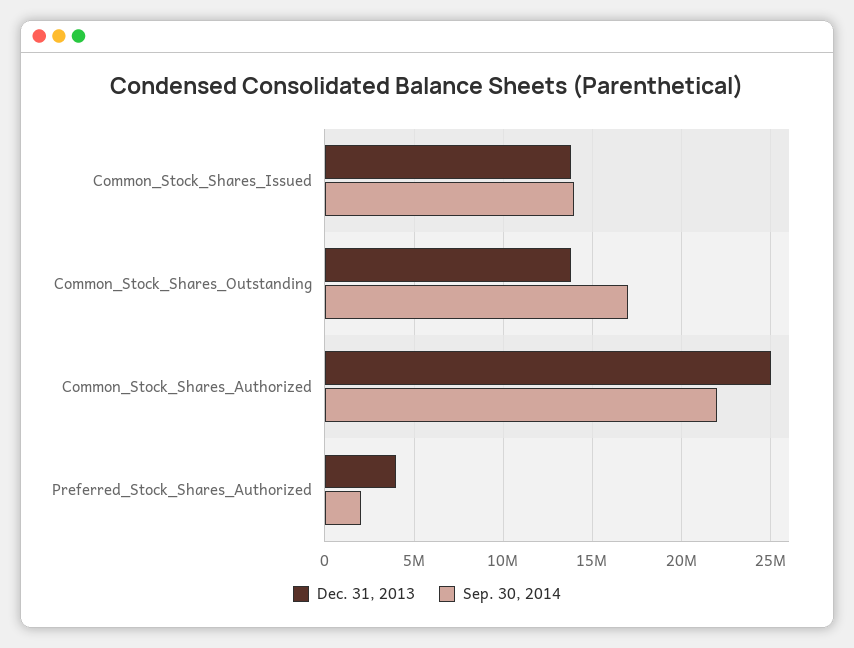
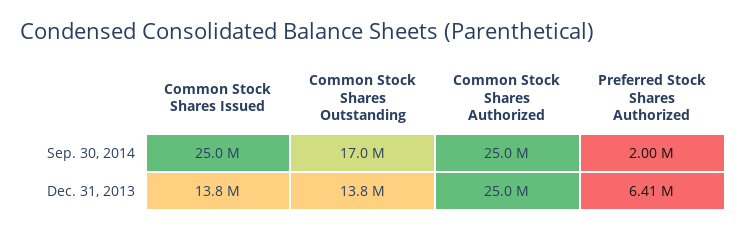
  {
    "Dec. 31, 2013": {
      "Common_Stock_Shares_Issued": 13800000,
      "Common_Stock_Shares_Outstanding": 13800000,
      "Common_Stock_Shares_Authorized": 25000000,
-     "Preferred_Stock_Shares_Authorized": 4000000
+     "Preferred_Stock_Shares_Authorized": 6410000
    },
    "Sep. 30, 2014": {
-     "Common_Stock_Shares_Issued": 14000000,
+     "Common_Stock_Shares_Issued": 25000000,
      "Common_Stock_Shares_Outstanding": 17000000,
-     "Common_Stock_Shares_Authorized": 22000000,
+     "Common_Stock_Shares_Authorized": 25000000,
      "Preferred_Stock_Shares_Authorized": 2000000
    }
  }

